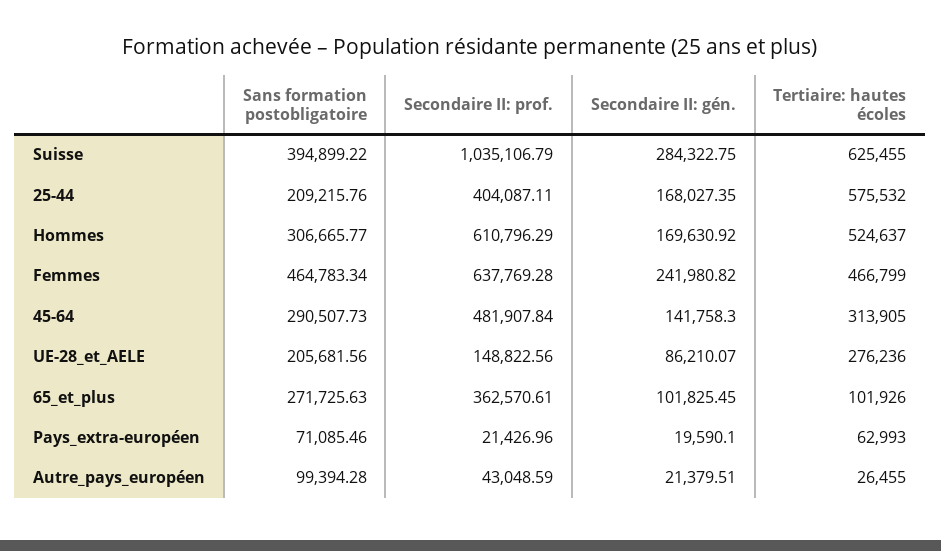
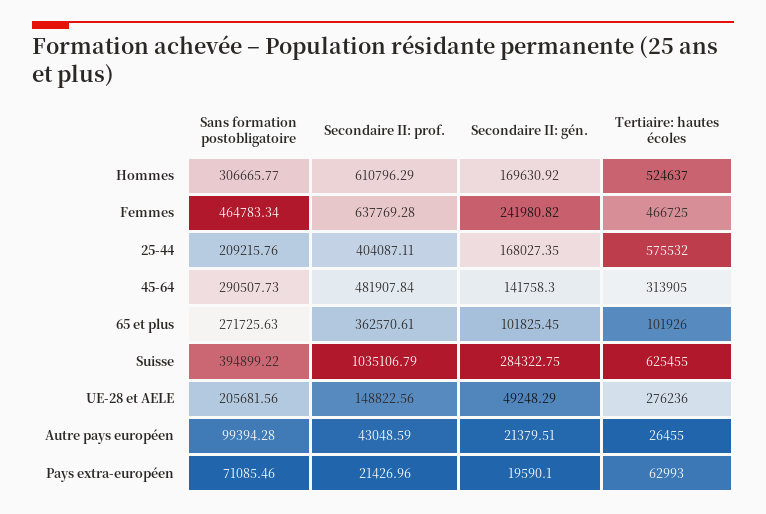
  {
    "Sans formation postobligatoire": {
      "Suisse": 394899.22,
      "25-44": 209215.76,
      "Hommes": 306665.77,
      "Femmes": 464783.34,
      "45-64": 290507.73,
      "UE-28_et_AELE": 205681.56,
      "65_et_plus": 271725.63,
      "Pays_extra-européen": 71085.46,
      "Autre_pays_européen": 99394.28
    },
    "Secondaire II: prof.": {
      "Suisse": 1035106.79,
      "25-44": 404087.11,
      "Hommes": 610796.29,
      "Femmes": 637769.28,
      "45-64": 481907.84,
      "UE-28_et_AELE": 148822.56,
      "65_et_plus": 362570.61,
      "Pays_extra-européen": 21426.96,
      "Autre_pays_européen": 43048.59
    },
    "Secondaire II: gén.": {
      "Suisse": 284322.75,
      "25-44": 168027.35,
      "Hommes": 169630.92,
      "Femmes": 241980.82,
      "45-64": 141758.3,
-     "UE-28_et_AELE": 86210.07,
+     "UE-28_et_AELE": 49248.29,
      "65_et_plus": 101825.45,
      "Pays_extra-européen": 19590.1,
      "Autre_pays_européen": 21379.51
    },
    "Tertiaire: hautes écoles": {
      "Suisse": 625455,
      "25-44": 575532,
      "Hommes": 524637,
-     "Femmes": 466799,
+     "Femmes": 466725,
      "45-64": 313905,
      "UE-28_et_AELE": 276236,
      "65_et_plus": 101926,
      "Pays_extra-européen": 62993,
      "Autre_pays_européen": 26455
    }
  }

